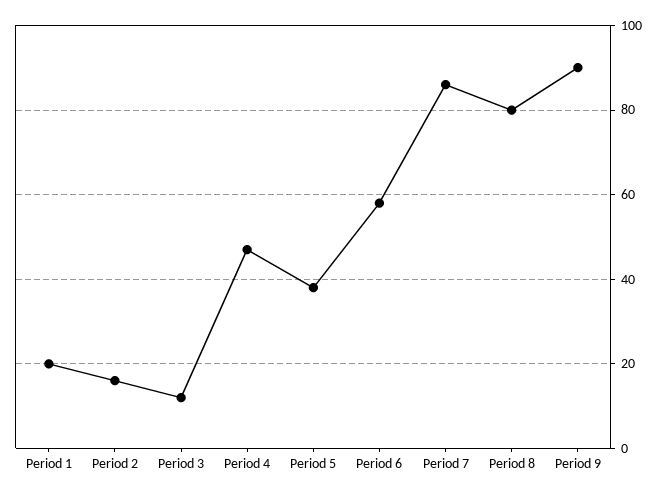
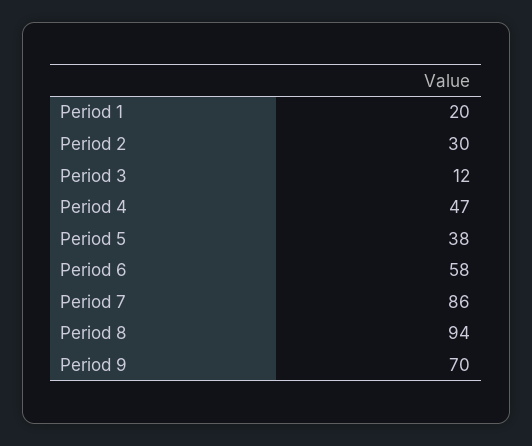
  {
    "Period 1": 20,
-   "Period 2": 15,
+   "Period 2": 30,
    "Period 3": 12,
    "Period 4": 47,
    "Period 5": 38,
    "Period 6": 58,
    "Period 7": 86,
-   "Period 8": 80,
+   "Period 8": 94,
-   "Period 9": 90
+   "Period 9": 70
  }

